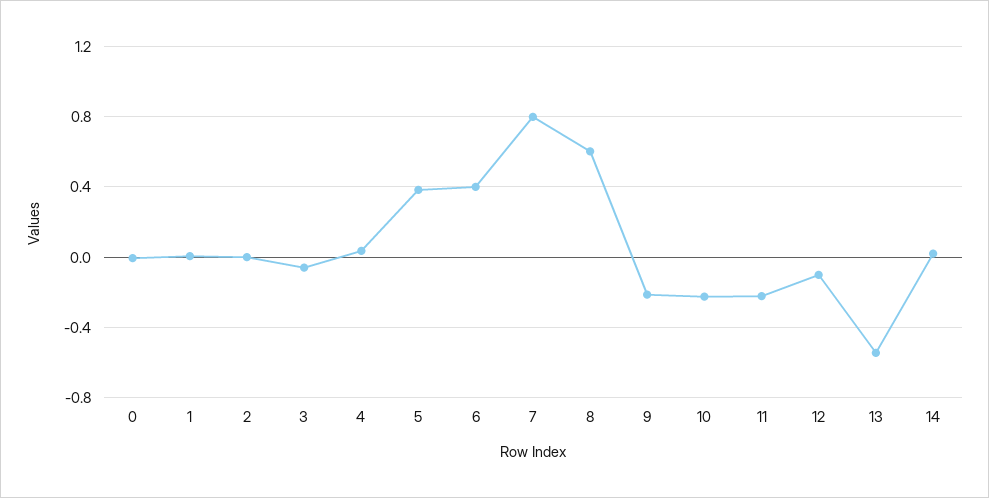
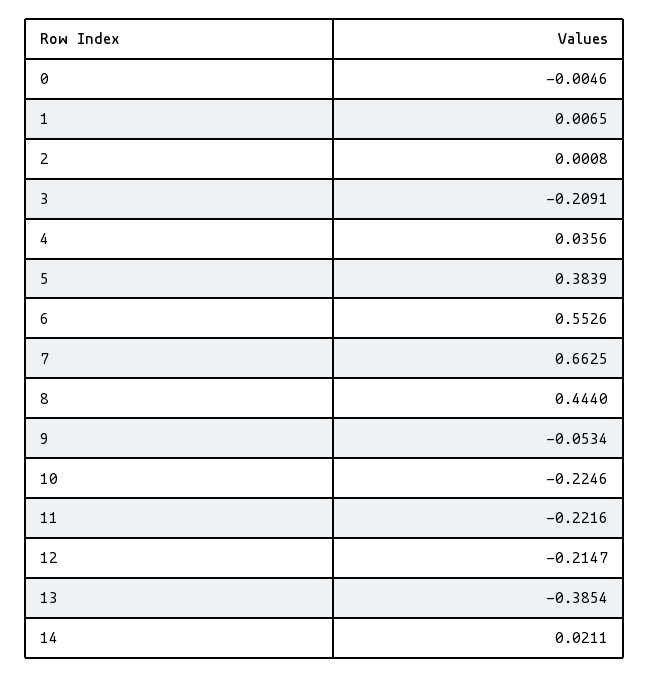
  {
    "0": -0.0046,
    "1": 0.0065,
    "2": 0.0008,
-   "3": -0.05,
+   "3": -0.2091,
    "4": 0.0356,
    "5": 0.3839,
-   "6": 0.4,
+   "6": 0.5526,
-   "7": 0.8,
+   "7": 0.6625,
-   "8": 0.6,
+   "8": 0.444,
-   "9": -0.2,
+   "9": -0.0534,
    "10": -0.2246,
    "11": -0.2216,
-   "12": -0.1,
+   "12": -0.2147,
-   "13": -0.55,
+   "13": -0.3854,
    "14": 0.0211
  }

